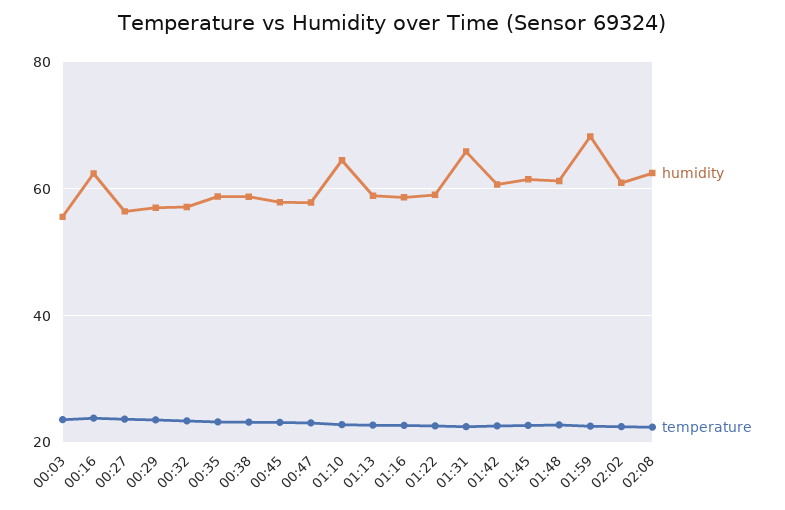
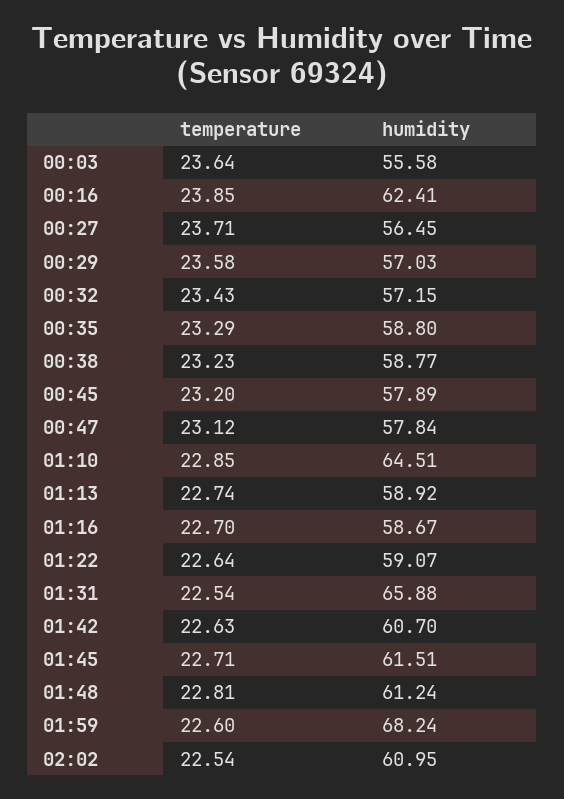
  {
    "humidity": {
      "00:03": 55.58,
      "00:16": 62.41,
      "00:27": 56.45,
      "00:29": 57.03,
      "00:32": 57.15,
      "00:35": 58.8,
      "00:38": 58.77,
      "00:45": 57.89,
      "00:47": 57.84,
      "01:10": 64.51,
      "01:13": 58.92,
      "01:16": 58.67,
      "01:22": 59.07,
      "01:31": 65.88,
      "01:42": 60.7,
      "01:45": 61.51,
      "01:48": 61.24,
      "01:59": 68.24,
-     "02:02": 60.95,
+     "02:02": 60.95
-     "02:08": 62
    },
    "temperature": {
      "00:03": 23.64,
      "00:16": 23.85,
      "00:27": 23.71,
      "00:29": 23.58,
      "00:32": 23.43,
      "00:35": 23.29,
      "00:38": 23.23,
      "00:45": 23.2,
      "00:47": 23.12,
      "01:10": 22.85,
      "01:13": 22.74,
      "01:16": 22.7,
      "01:22": 22.64,
      "01:31": 22.54,
      "01:42": 22.63,
      "01:45": 22.71,
      "01:48": 22.81,
      "01:59": 22.6,
-     "02:02": 22.54,
+     "02:02": 22.54
-     "02:08": 22
    }
  }

